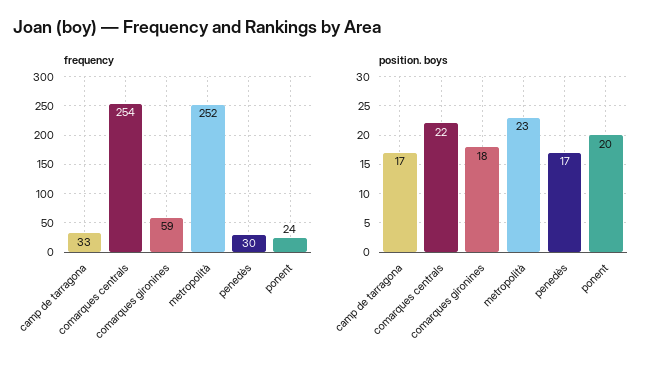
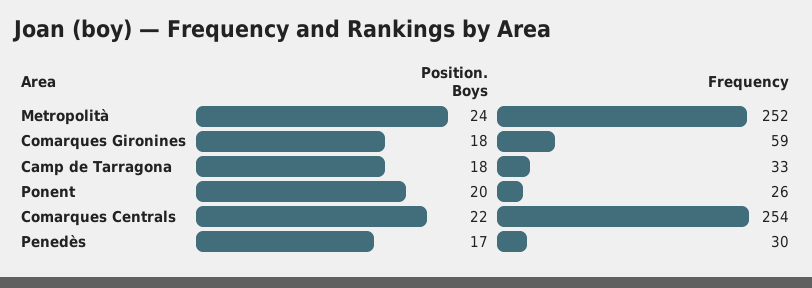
  {
    "frequency": {
      "camp de tarragona": 33,
      "comarques centrals": 254,
      "comarques gironines": 59,
      "metropolità": 252,
      "penedès": 30,
-     "ponent": 24
+     "ponent": 26
    },
    "position. boys": {
-     "camp de tarragona": 17,
+     "camp de tarragona": 18,
      "comarques centrals": 22,
      "comarques gironines": 18,
-     "metropolità": 23,
+     "metropolità": 24,
      "penedès": 17,
      "ponent": 20
    }
  }

